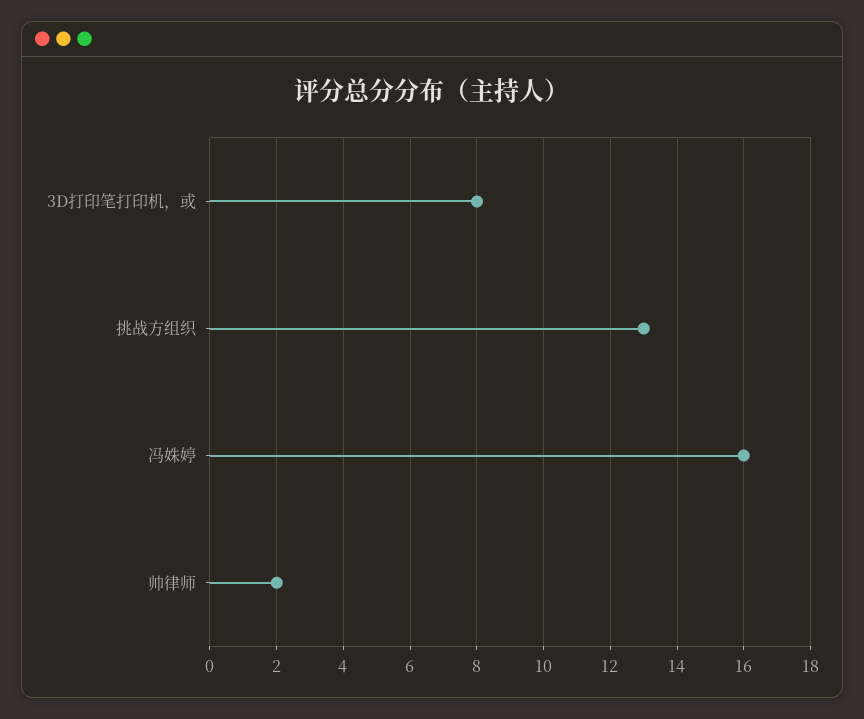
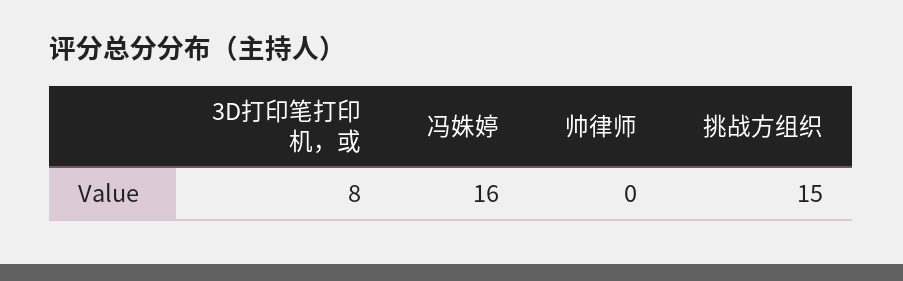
  {
    "3D打印笔打印机，或": 8,
-   "挑战方组织": 13,
+   "挑战方组织": 15,
    "冯姝婷": 16,
-   "帅律师": 2
+   "帅律师": 0
  }

